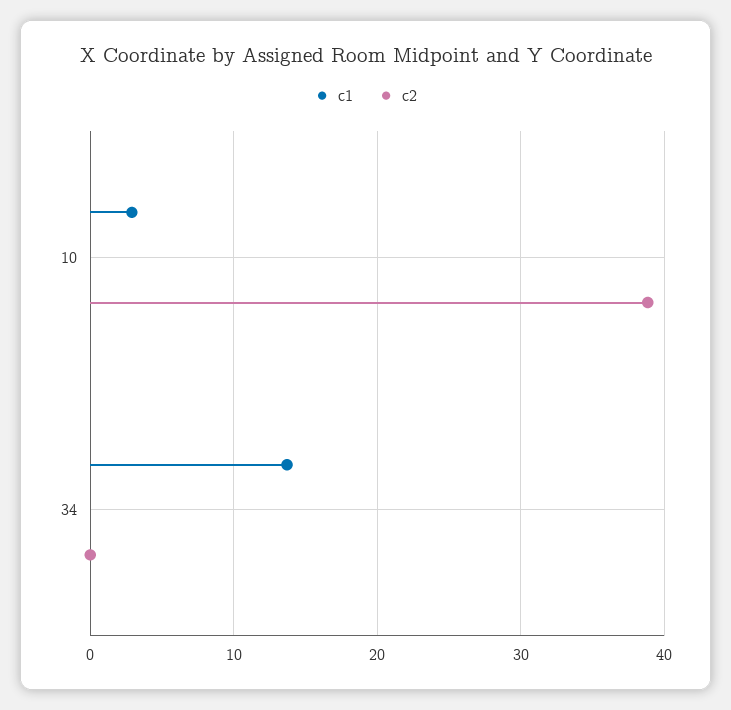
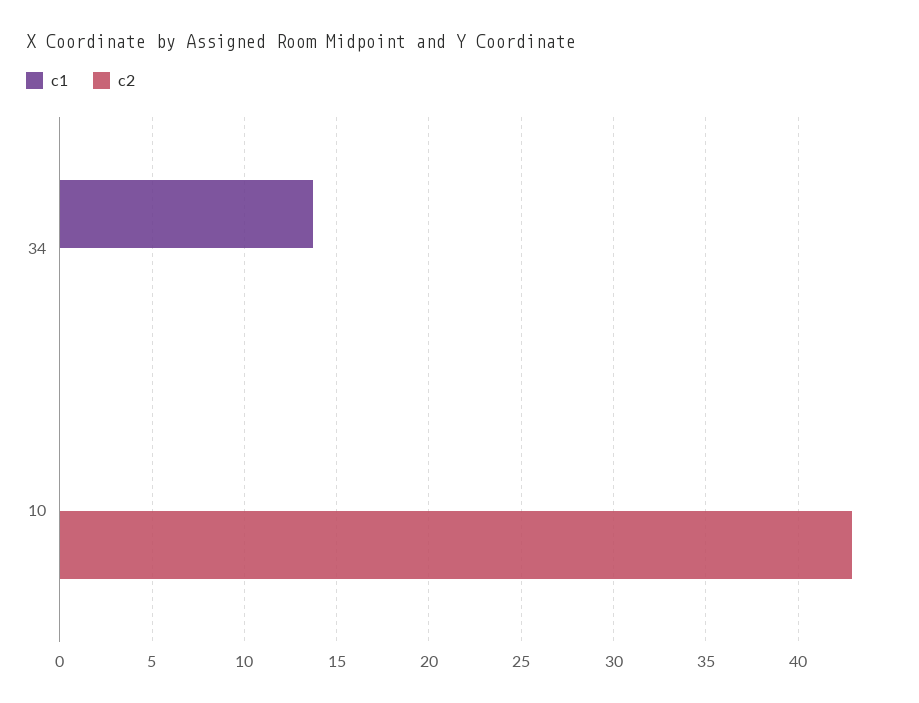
  {
    "c1": {
-     "10": 3,
+     "10": 0,
      "34": 13.5
    },
    "c2": {
-     "10": 39,
+     "10": 43,
      "34": 0
    }
  }

